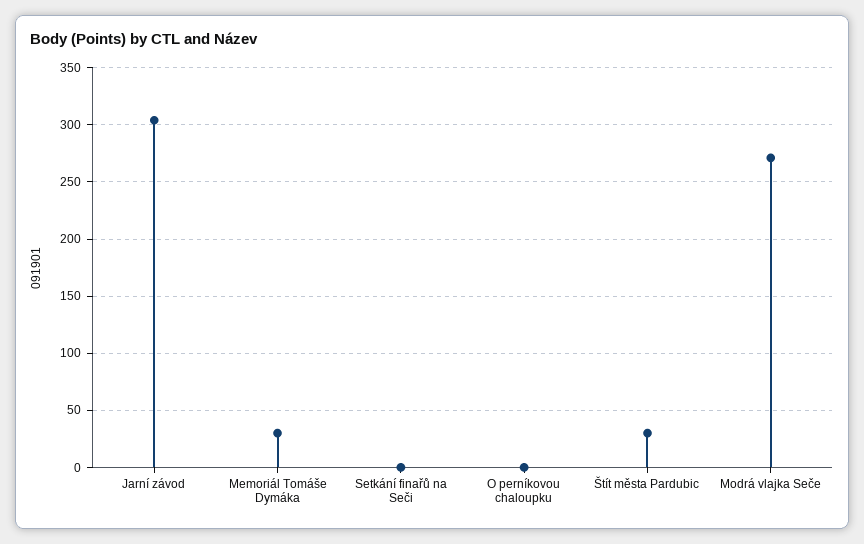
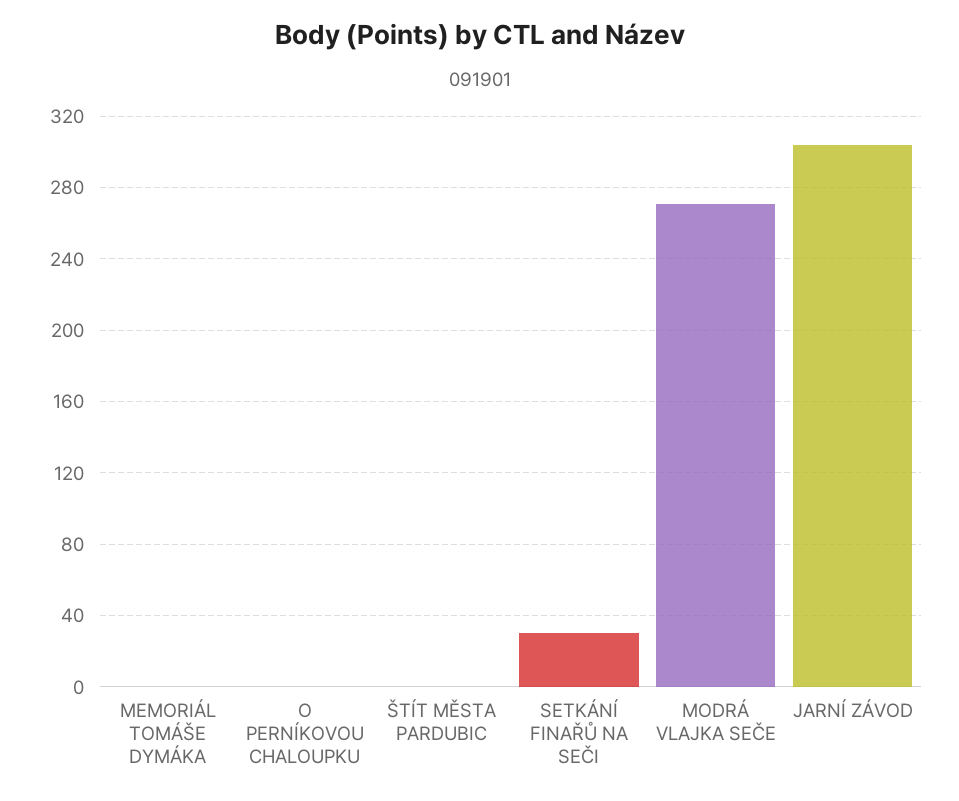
  {
    "Jarní závod": 305,
-   "Memoriál Tomáše Dymáka": 30,
+   "Memoriál Tomáše Dymáka": 0,
-   "Setkání finařů na Seči": 0,
+   "Setkání finařů na Seči": 30,
    "O perníkovou chaloupku": 0,
-   "Štít města Pardubic": 30,
+   "Štít města Pardubic": 0,
    "Modrá vlajka Seče": 270
  }

